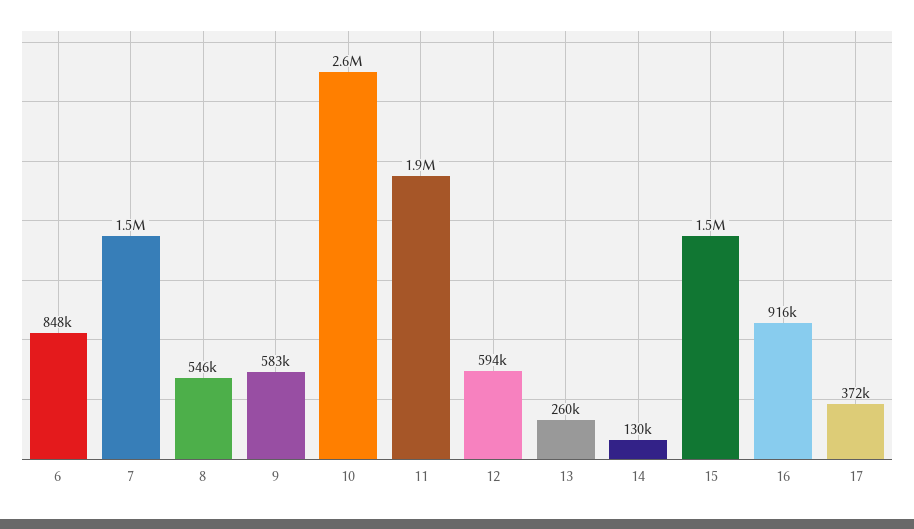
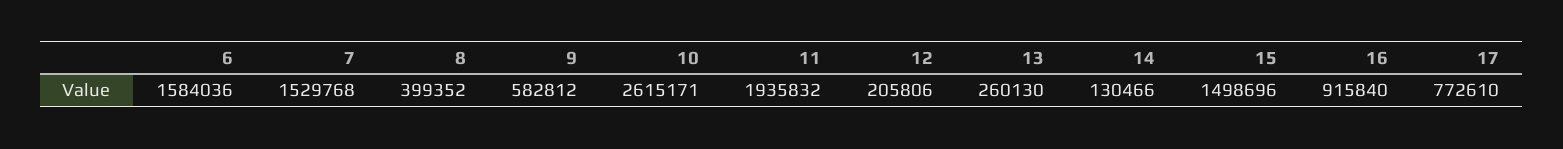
  {
-   "6": 848000,
+   "6": 1584036,
    "7": 1529768,
-   "8": 546000,
+   "8": 399352,
    "9": 582812,
    "10": 2615171,
    "11": 1935832,
-   "12": 594000,
+   "12": 205806,
    "13": 260130,
    "14": 130466,
    "15": 1498696,
    "16": 915840,
-   "17": 372000
+   "17": 772610
  }

